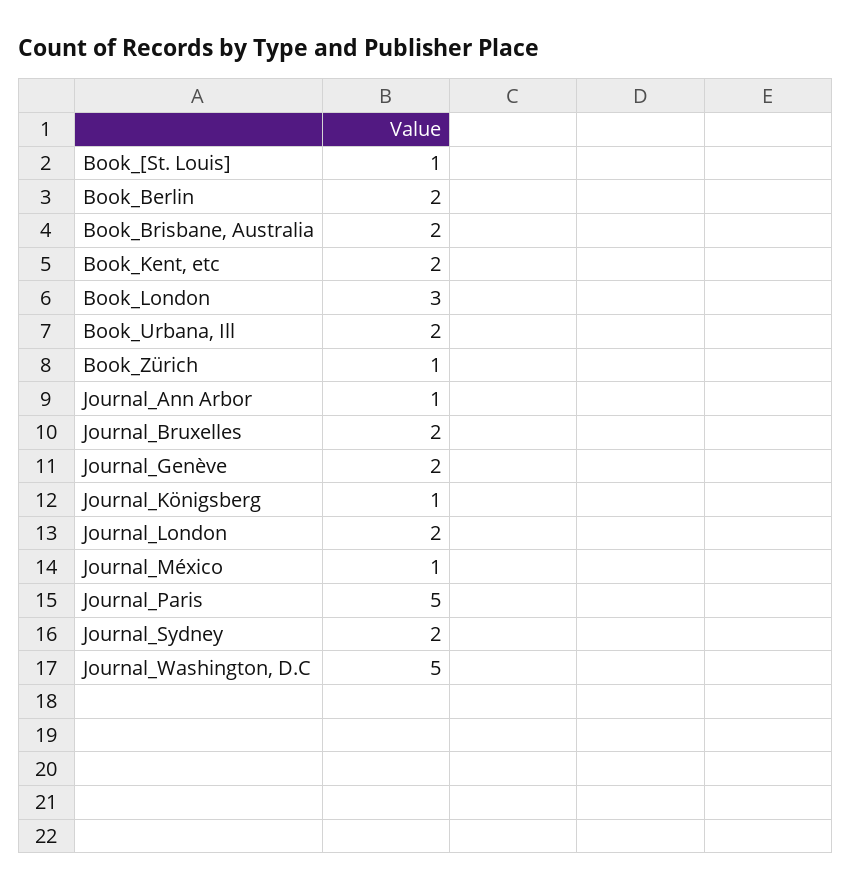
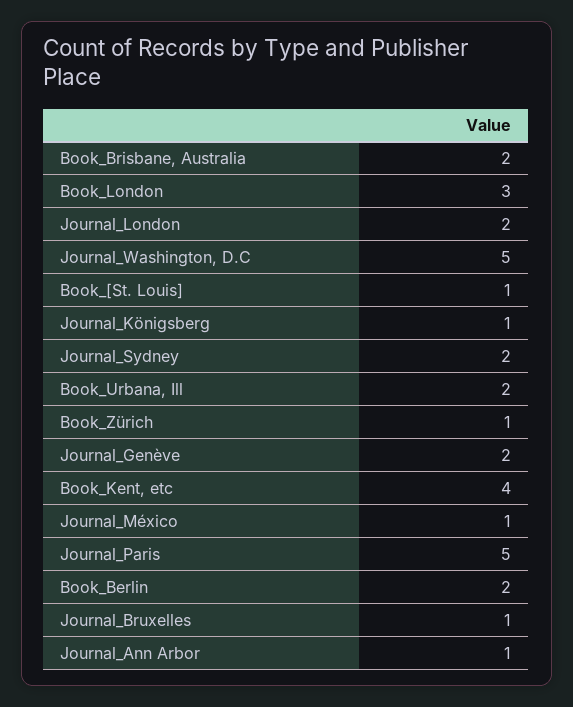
  {
    "Book_[St. Louis]": 1,
    "Book_Berlin": 2,
    "Book_Brisbane, Australia": 2,
-   "Book_Kent, etc": 2,
+   "Book_Kent, etc": 4,
    "Book_London": 3,
    "Book_Urbana, Ill": 2,
    "Book_Zürich": 1,
    "Journal_Ann Arbor": 1,
-   "Journal_Bruxelles": 2,
+   "Journal_Bruxelles": 1,
    "Journal_Genève": 2,
    "Journal_Königsberg": 1,
    "Journal_London": 2,
    "Journal_México": 1,
    "Journal_Paris": 5,
    "Journal_Sydney": 2,
    "Journal_Washington, D.C": 5
  }

